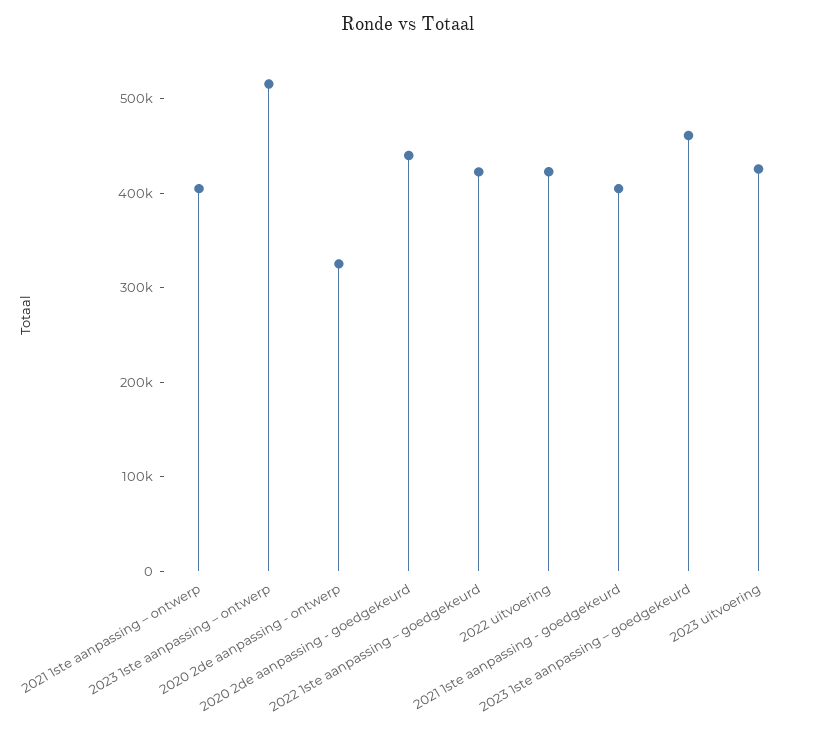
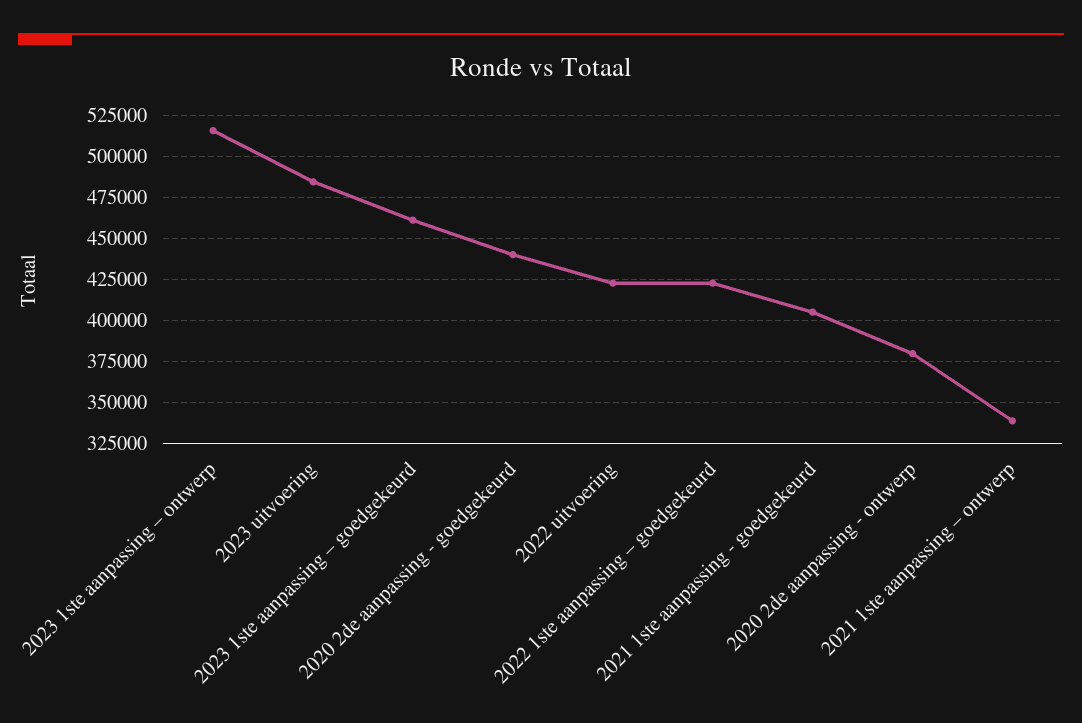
  {
-   "2021 1ste aanpassing – ontwerp": 400000,
+   "2021 1ste aanpassing – ontwerp": 340000,
    "2023 1ste aanpassing – ontwerp": 515000,
-   "2020 2de aanpassing - ontwerp": 320000,
+   "2020 2de aanpassing - ontwerp": 380000,
    "2020 2de aanpassing - goedgekeurd": 440000,
    "2022 1ste aanpassing – goedgekeurd": 425000,
    "2022 uitvoering": 425000,
    "2021 1ste aanpassing - goedgekeurd": 405000,
    "2023 1ste aanpassing – goedgekeurd": 460000,
-   "2023 uitvoering": 420000
+   "2023 uitvoering": 485000
  }

